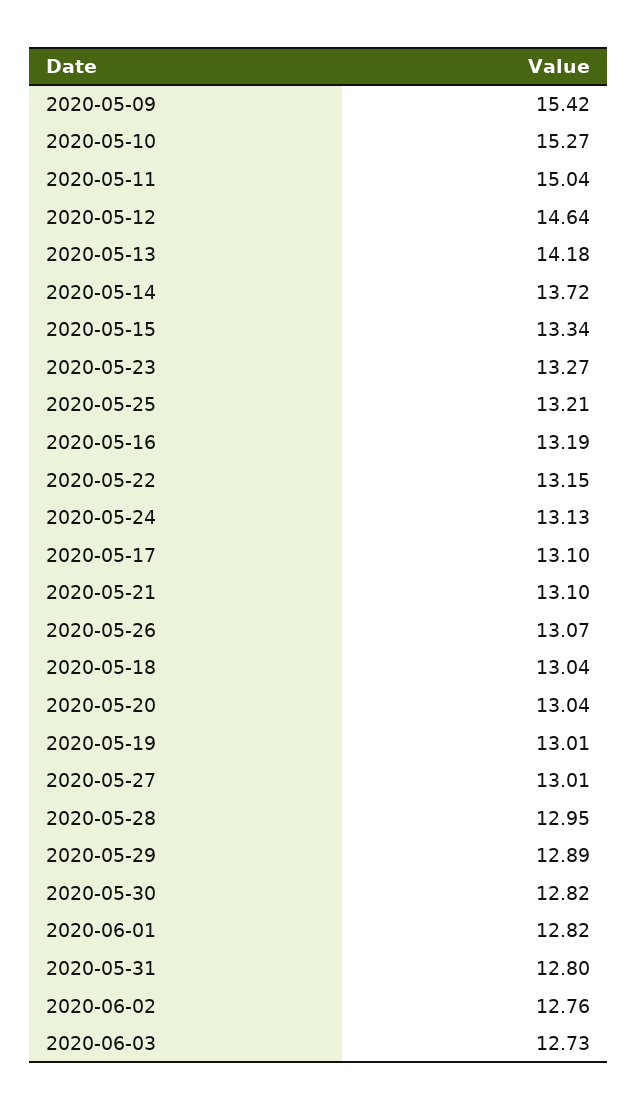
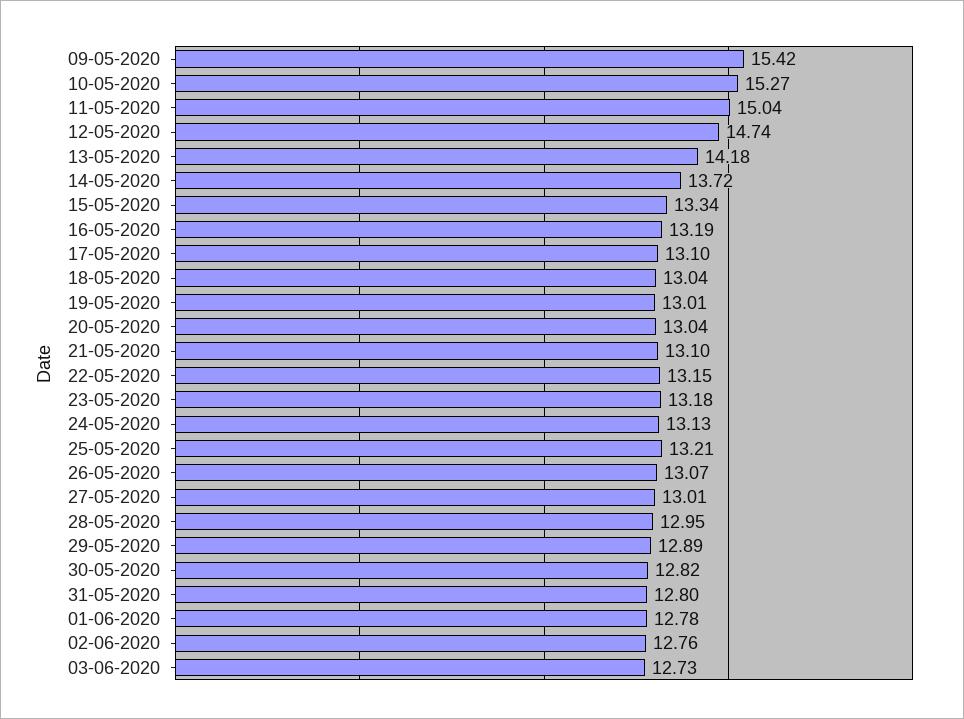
  {
    "2020-05-09": 15.42,
    "2020-05-10": 15.27,
    "2020-05-11": 15.04,
-   "2020-05-12": 14.64,
+   "2020-05-12": 14.74,
    "2020-05-13": 14.18,
    "2020-05-14": 13.72,
    "2020-05-15": 13.34,
-   "2020-05-23": 13.27,
+   "2020-05-23": 13.18,
    "2020-05-25": 13.21,
    "2020-05-16": 13.19,
    "2020-05-22": 13.15,
    "2020-05-24": 13.13,
    "2020-05-17": 13.1,
    "2020-05-21": 13.1,
    "2020-05-26": 13.07,
    "2020-05-18": 13.04,
    "2020-05-20": 13.04,
    "2020-05-19": 13.01,
    "2020-05-27": 13.01,
    "2020-05-28": 12.95,
    "2020-05-29": 12.89,
    "2020-05-30": 12.82,
-   "2020-06-01": 12.82,
+   "2020-06-01": 12.78,
    "2020-05-31": 12.8,
    "2020-06-02": 12.76,
    "2020-06-03": 12.73
  }

